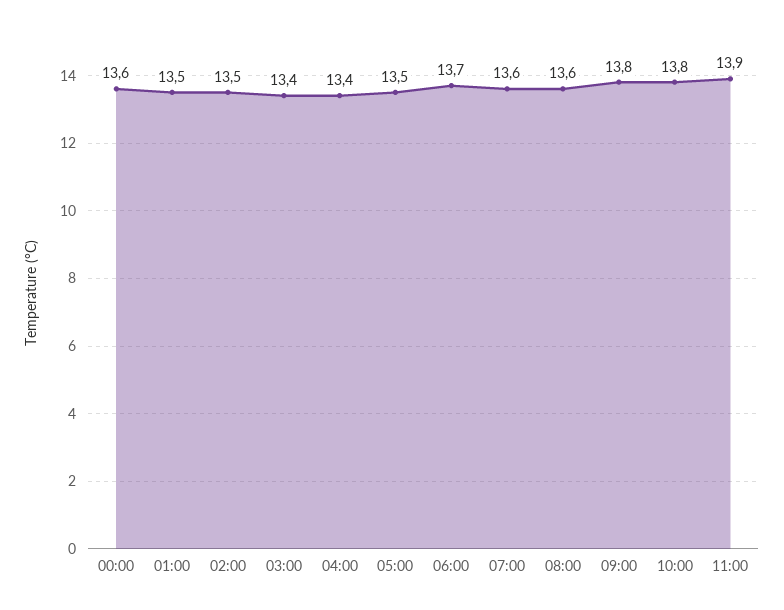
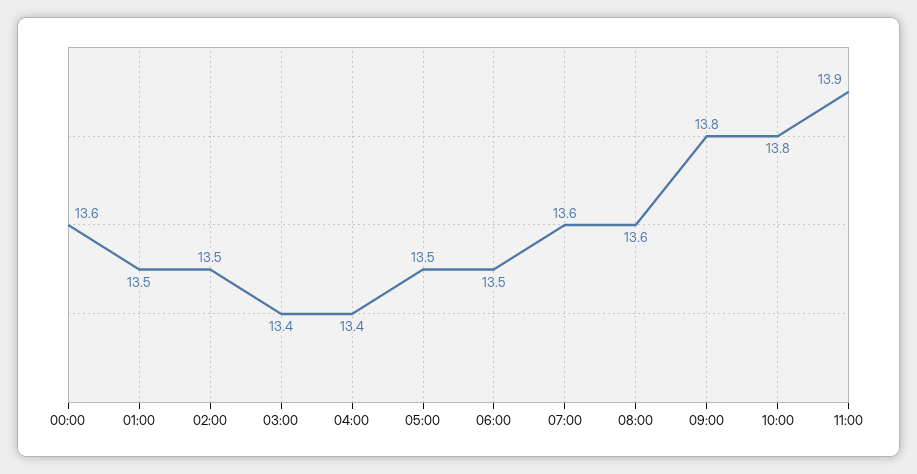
  {
    "00:00": 13.6,
    "01:00": 13.5,
    "02:00": 13.5,
    "03:00": 13.4,
    "04:00": 13.4,
    "05:00": 13.5,
-   "06:00": 13.7,
+   "06:00": 13.5,
    "07:00": 13.6,
    "08:00": 13.6,
    "09:00": 13.8,
    "10:00": 13.8,
    "11:00": 13.9
  }

